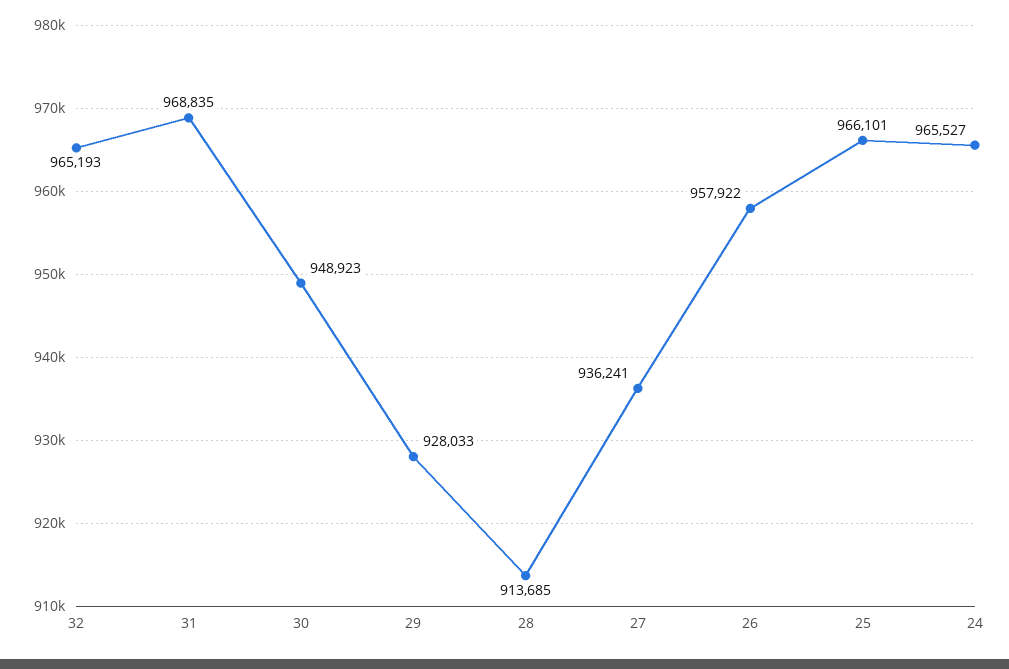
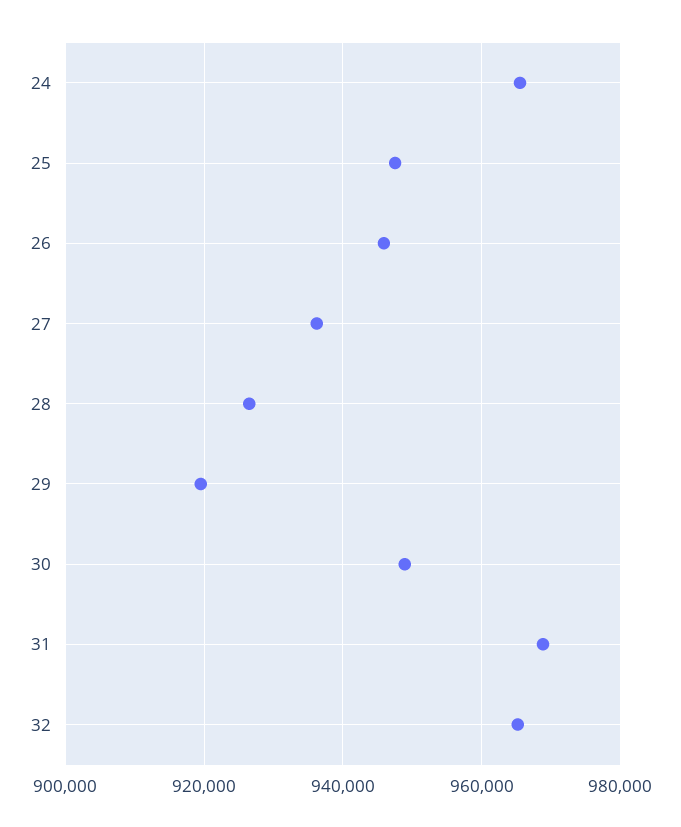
  {
    "32": 965193,
    "31": 968835,
    "30": 948923,
-   "29": 928033,
+   "29": 920000,
-   "28": 913685,
+   "28": 926000,
    "27": 936241,
-   "26": 957922,
+   "26": 946000,
-   "25": 966101,
+   "25": 948000,
    "24": 965527
  }

